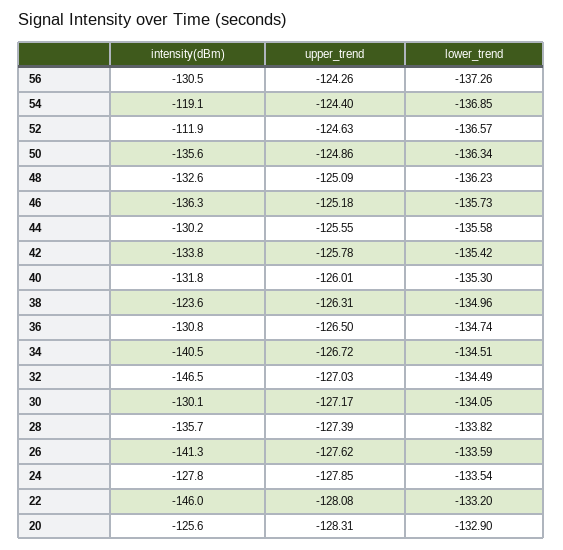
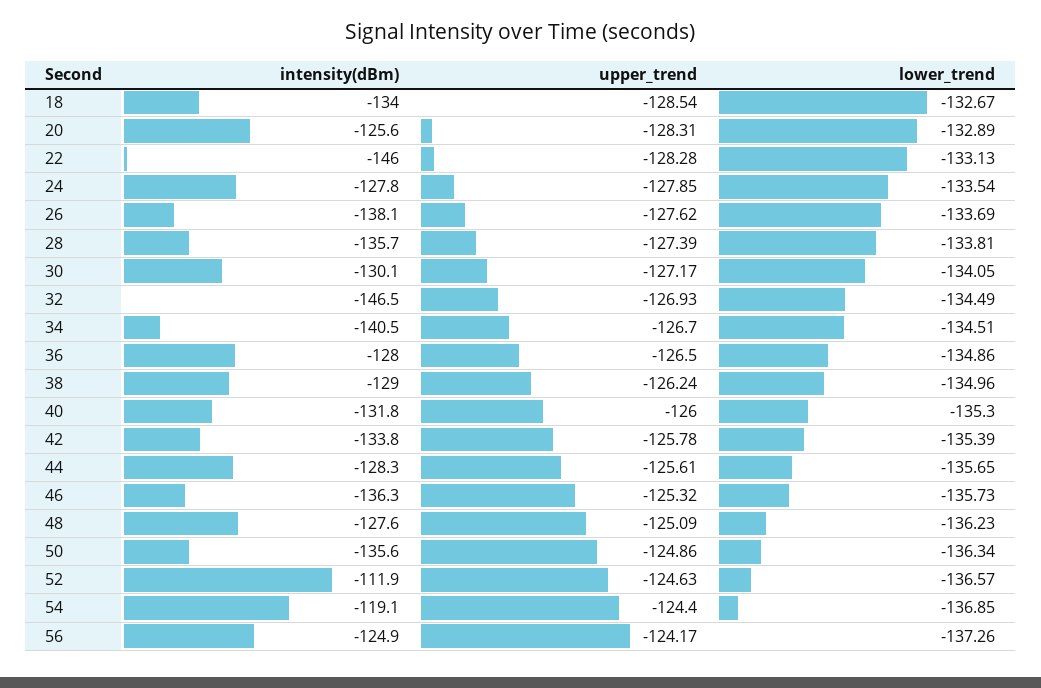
  {
    "intensity(dBm)": {
-     "56": -130.5,
+     "56": -124.9,
      "54": -119.1,
      "52": -111.9,
      "50": -135.6,
-     "48": -132.6,
+     "48": -127.6,
      "46": -136.3,
-     "44": -130.2,
+     "44": -128.3,
      "42": -133.8,
      "40": -131.8,
-     "38": -123.6,
+     "38": -129,
-     "36": -130.8,
+     "36": -128,
      "34": -140.5,
      "32": -146.5,
      "30": -130.1,
      "28": -135.7,
-     "26": -141.3,
+     "26": -138.1,
      "24": -127.8,
      "22": -146,
-     "20": -125.6
+     "20": -125.6,
+     "18": -134
    },
    "upper_trend": {
-     "56": -124.26,
+     "56": -124.17,
      "54": -124.4,
      "52": -124.63,
      "50": -124.86,
      "48": -125.09,
-     "46": -125.18,
+     "46": -125.32,
-     "44": -125.55,
+     "44": -125.61,
      "42": -125.78,
-     "40": -126.01,
+     "40": -126,
-     "38": -126.31,
+     "38": -126.24,
      "36": -126.5,
-     "34": -126.72,
+     "34": -126.7,
-     "32": -127.03,
+     "32": -126.93,
      "30": -127.17,
      "28": -127.39,
      "26": -127.62,
      "24": -127.85,
-     "22": -128.08,
+     "22": -128.28,
-     "20": -128.31
+     "20": -128.31,
+     "18": -128.54
    },
    "lower_trend": {
      "56": -137.26,
      "54": -136.85,
      "52": -136.57,
      "50": -136.34,
      "48": -136.23,
      "46": -135.73,
-     "44": -135.58,
+     "44": -135.65,
-     "42": -135.42,
+     "42": -135.39,
      "40": -135.3,
      "38": -134.96,
-     "36": -134.74,
+     "36": -134.86,
      "34": -134.51,
      "32": -134.49,
      "30": -134.05,
-     "28": -133.82,
+     "28": -133.81,
-     "26": -133.59,
+     "26": -133.69,
      "24": -133.54,
-     "22": -133.2,
+     "22": -133.13,
-     "20": -132.9
+     "20": -132.89,
+     "18": -132.67
    }
  }

